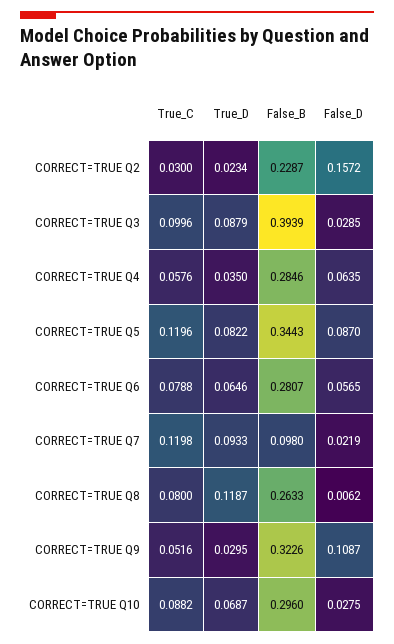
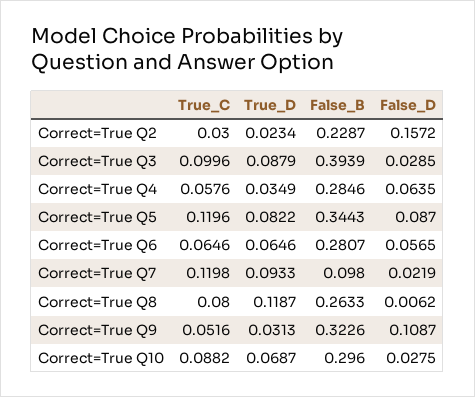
  {
    "True_C": {
      "CORRECT=TRUE Q2": 0.03,
      "CORRECT=TRUE Q3": 0.0996,
      "CORRECT=TRUE Q4": 0.0576,
      "CORRECT=TRUE Q5": 0.1196,
-     "CORRECT=TRUE Q6": 0.0788,
+     "CORRECT=TRUE Q6": 0.0646,
      "CORRECT=TRUE Q7": 0.1198,
      "CORRECT=TRUE Q8": 0.08,
      "CORRECT=TRUE Q9": 0.0516,
      "CORRECT=TRUE Q10": 0.0882
    },
    "True_D": {
      "CORRECT=TRUE Q2": 0.0234,
      "CORRECT=TRUE Q3": 0.0879,
-     "CORRECT=TRUE Q4": 0.035,
+     "CORRECT=TRUE Q4": 0.0349,
      "CORRECT=TRUE Q5": 0.0822,
      "CORRECT=TRUE Q6": 0.0646,
      "CORRECT=TRUE Q7": 0.0933,
      "CORRECT=TRUE Q8": 0.1187,
-     "CORRECT=TRUE Q9": 0.0295,
+     "CORRECT=TRUE Q9": 0.0313,
      "CORRECT=TRUE Q10": 0.0687
    },
    "False_B": {
      "CORRECT=TRUE Q2": 0.2287,
      "CORRECT=TRUE Q3": 0.3939,
      "CORRECT=TRUE Q4": 0.2846,
      "CORRECT=TRUE Q5": 0.3443,
      "CORRECT=TRUE Q6": 0.2807,
      "CORRECT=TRUE Q7": 0.098,
      "CORRECT=TRUE Q8": 0.2633,
      "CORRECT=TRUE Q9": 0.3226,
      "CORRECT=TRUE Q10": 0.296
    },
    "False_D": {
      "CORRECT=TRUE Q2": 0.1572,
      "CORRECT=TRUE Q3": 0.0285,
      "CORRECT=TRUE Q4": 0.0635,
      "CORRECT=TRUE Q5": 0.087,
      "CORRECT=TRUE Q6": 0.0565,
      "CORRECT=TRUE Q7": 0.0219,
      "CORRECT=TRUE Q8": 0.0062,
      "CORRECT=TRUE Q9": 0.1087,
      "CORRECT=TRUE Q10": 0.0275
    }
  }

